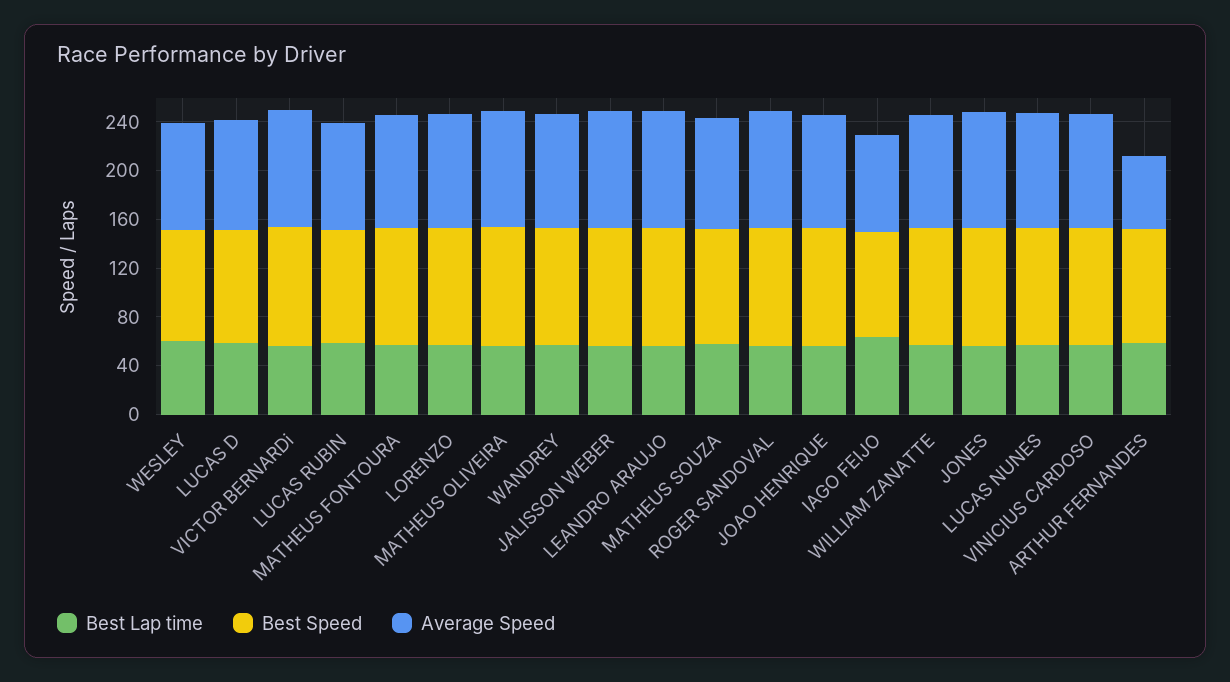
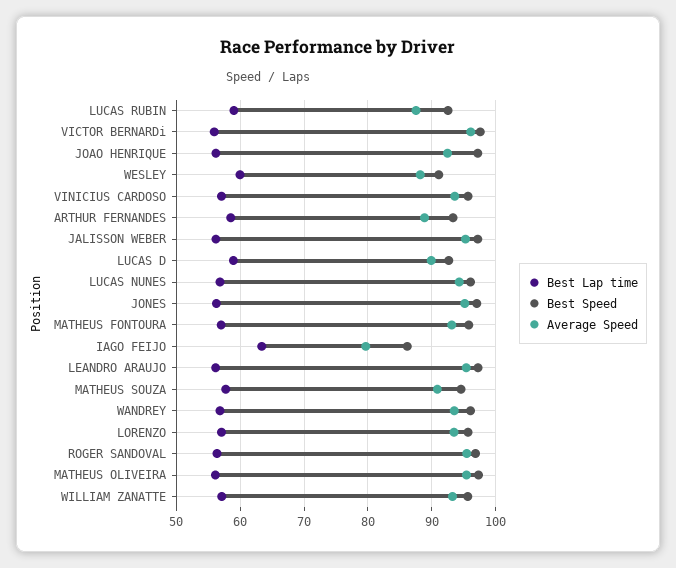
  {
    "Best Lap time": {
      "WESLEY": 60,
      "LUCAS D": 59,
      "VICTOR BERNARDi": 56,
      "LUCAS RUBIN": 59,
      "MATHEUS FONTOURA": 57,
      "LORENZO": 57,
      "MATHEUS OLIVEIRA": 56,
      "WANDREY": 57,
      "JALISSON WEBER": 56,
      "LEANDRO ARAUJO": 56,
      "MATHEUS SOUZA": 58,
      "ROGER SANDOVAL": 56,
      "JOAO HENRIQUE": 56,
      "IAGO FEIJO": 63,
      "WILLIAM ZANATTE": 57,
      "JONES": 56,
      "LUCAS NUNES": 57,
      "VINICIUS CARDOSO": 57,
      "ARTHUR FERNANDES": 59
    },
    "Best Speed": {
      "WESLEY": 91,
      "LUCAS D": 93,
      "VICTOR BERNARDi": 98,
      "LUCAS RUBIN": 93,
      "MATHEUS FONTOURA": 96,
      "LORENZO": 96,
      "MATHEUS OLIVEIRA": 97,
      "WANDREY": 96,
      "JALISSON WEBER": 97,
      "LEANDRO ARAUJO": 97,
      "MATHEUS SOUZA": 95,
      "ROGER SANDOVAL": 97,
      "JOAO HENRIQUE": 97,
      "IAGO FEIJO": 86,
      "WILLIAM ZANATTE": 96,
      "JONES": 97,
      "LUCAS NUNES": 96,
      "VINICIUS CARDOSO": 96,
      "ARTHUR FERNANDES": 93
    },
    "Average Speed": {
      "WESLEY": 88,
      "LUCAS D": 90,
      "VICTOR BERNARDi": 96,
      "LUCAS RUBIN": 88,
      "MATHEUS FONTOURA": 93,
      "LORENZO": 93,
      "MATHEUS OLIVEIRA": 95,
      "WANDREY": 94,
      "JALISSON WEBER": 95,
      "LEANDRO ARAUJO": 95,
      "MATHEUS SOUZA": 91,
      "ROGER SANDOVAL": 95,
      "JOAO HENRIQUE": 92,
      "IAGO FEIJO": 80,
      "WILLIAM ZANATTE": 93,
      "JONES": 95,
      "LUCAS NUNES": 94,
      "VINICIUS CARDOSO": 94,
-     "ARTHUR FERNANDES": 60
+     "ARTHUR FERNANDES": 89
    }
  }

